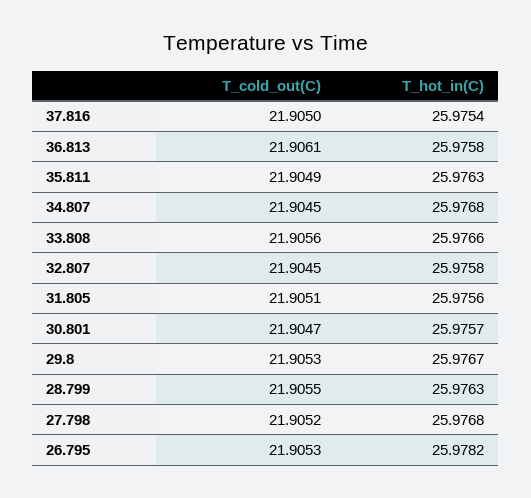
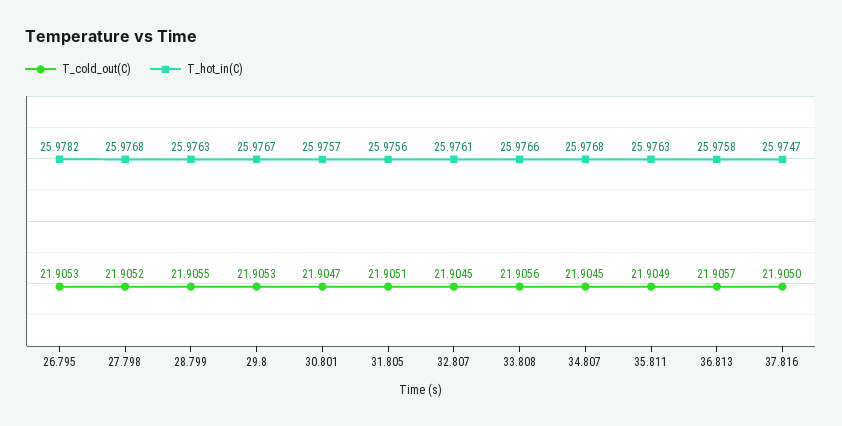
  {
    "T_cold_out(C)": {
      "37.816": 21.905,
-     "36.813": 21.9061,
+     "36.813": 21.9057,
      "35.811": 21.9049,
      "34.807": 21.9045,
      "33.808": 21.9056,
      "32.807": 21.9045,
      "31.805": 21.9051,
      "30.801": 21.9047,
      "29.8": 21.9053,
      "28.799": 21.9055,
      "27.798": 21.9052,
      "26.795": 21.9053
    },
    "T_hot_in(C)": {
-     "37.816": 25.9754,
+     "37.816": 25.9747,
      "36.813": 25.9758,
      "35.811": 25.9763,
      "34.807": 25.9768,
      "33.808": 25.9766,
-     "32.807": 25.9758,
+     "32.807": 25.9761,
      "31.805": 25.9756,
      "30.801": 25.9757,
      "29.8": 25.9767,
      "28.799": 25.9763,
      "27.798": 25.9768,
      "26.795": 25.9782
    }
  }

